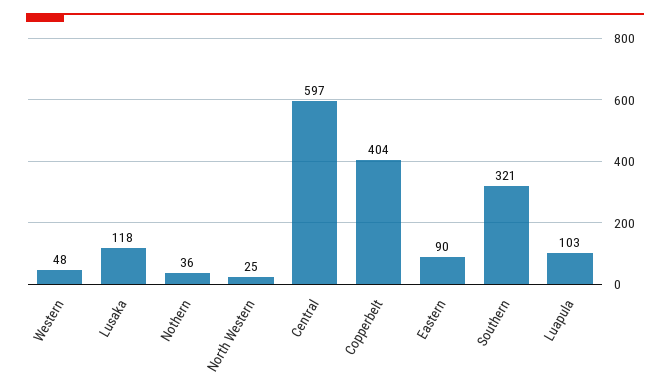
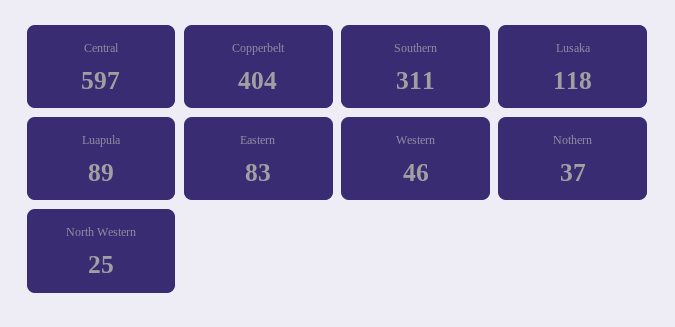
  {
-   "Western": 48,
+   "Western": 46,
    "Lusaka": 118,
-   "Nothern": 36,
+   "Nothern": 37,
    "North Western": 25,
    "Central": 597,
    "Copperbelt": 404,
-   "Eastern": 90,
+   "Eastern": 83,
-   "Southern": 321,
+   "Southern": 311,
-   "Luapula": 103
+   "Luapula": 89
  }

